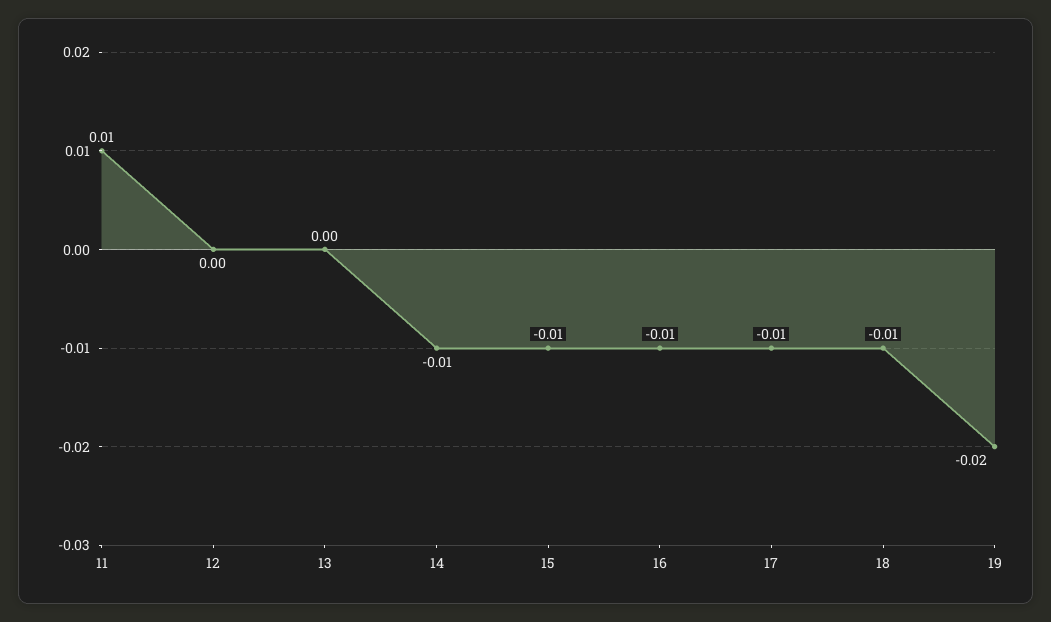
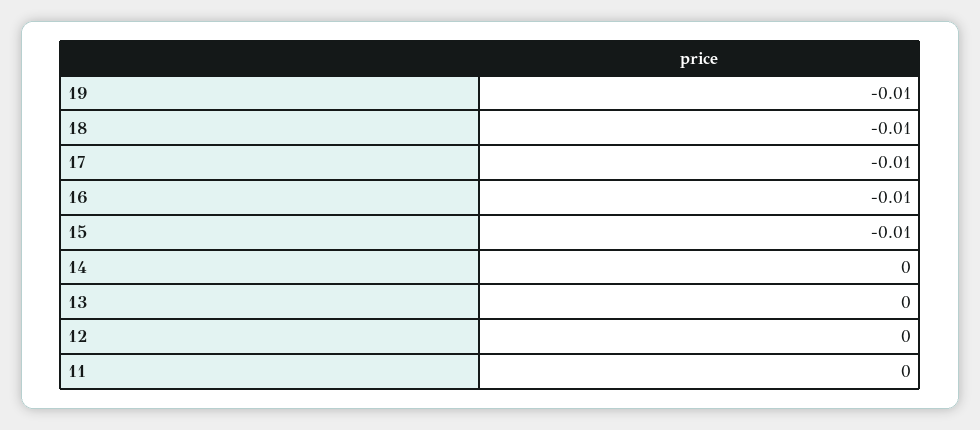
  {
-   "11": 0.01,
+   "11": 0,
    "12": 0,
    "13": 0,
-   "14": -0.01,
+   "14": 0,
    "15": -0.01,
    "16": -0.01,
    "17": -0.01,
    "18": -0.01,
-   "19": -0.02
+   "19": -0.01
  }

